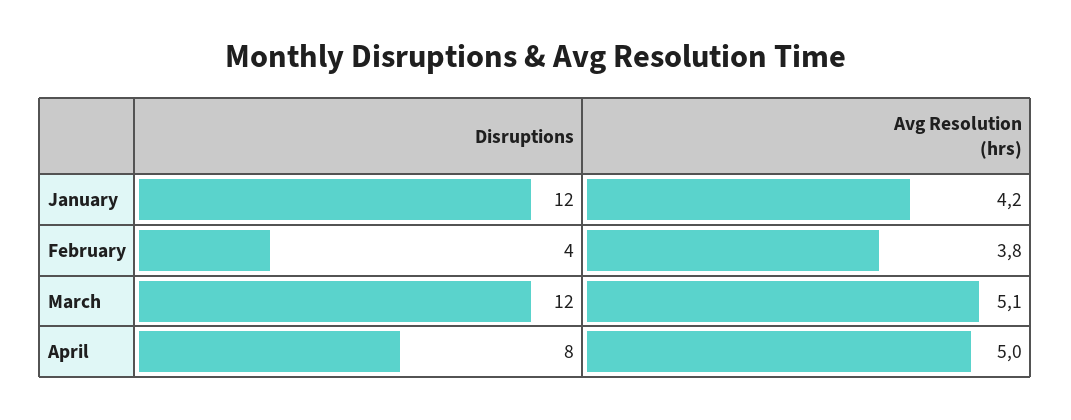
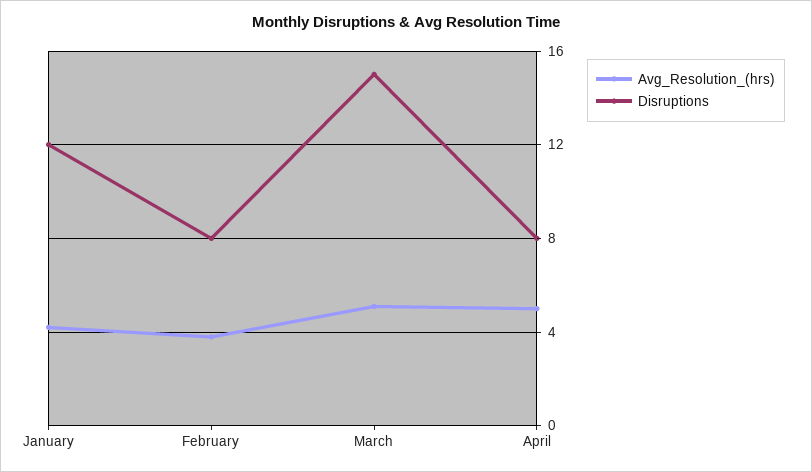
  {
    "Disruptions": {
      "January": 12,
-     "February": 4,
+     "February": 8,
-     "March": 12,
+     "March": 15,
      "April": 8
    },
    "Avg Resolution (hrs)": {
      "January": 4.2,
      "February": 3.8,
      "March": 5.1,
      "April": 5
    }
  }

